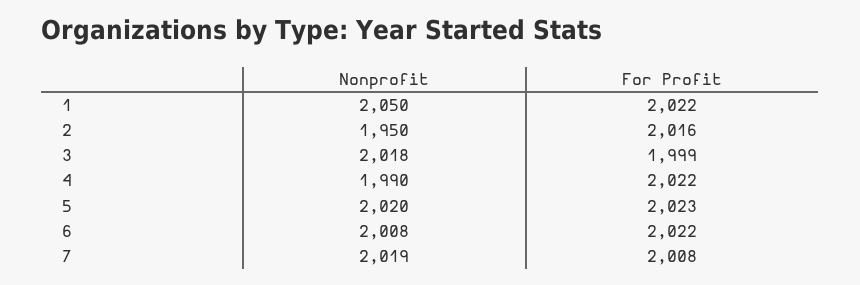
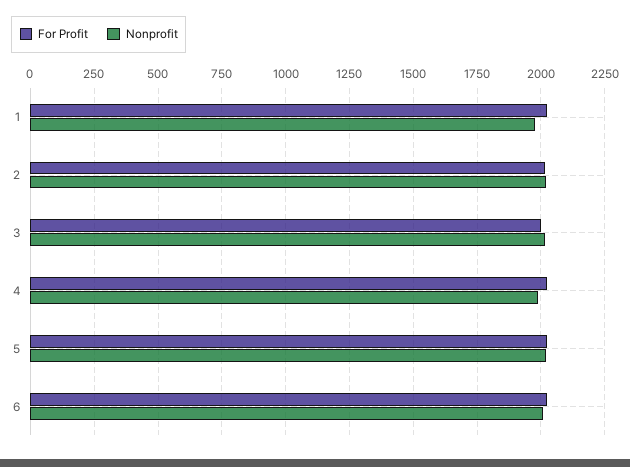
  {
    "Nonprofit": {
-     "1": 2050,
+     "1": 1975,
-     "2": 1950,
+     "2": 2025,
      "3": 2018,
      "4": 1990,
      "5": 2020,
-     "6": 2008,
+     "6": 2008
-     "7": 2019
    },
    "For Profit": {
      "1": 2022,
      "2": 2016,
      "3": 1999,
      "4": 2022,
      "5": 2023,
-     "6": 2022,
+     "6": 2022
-     "7": 2008
    }
  }

